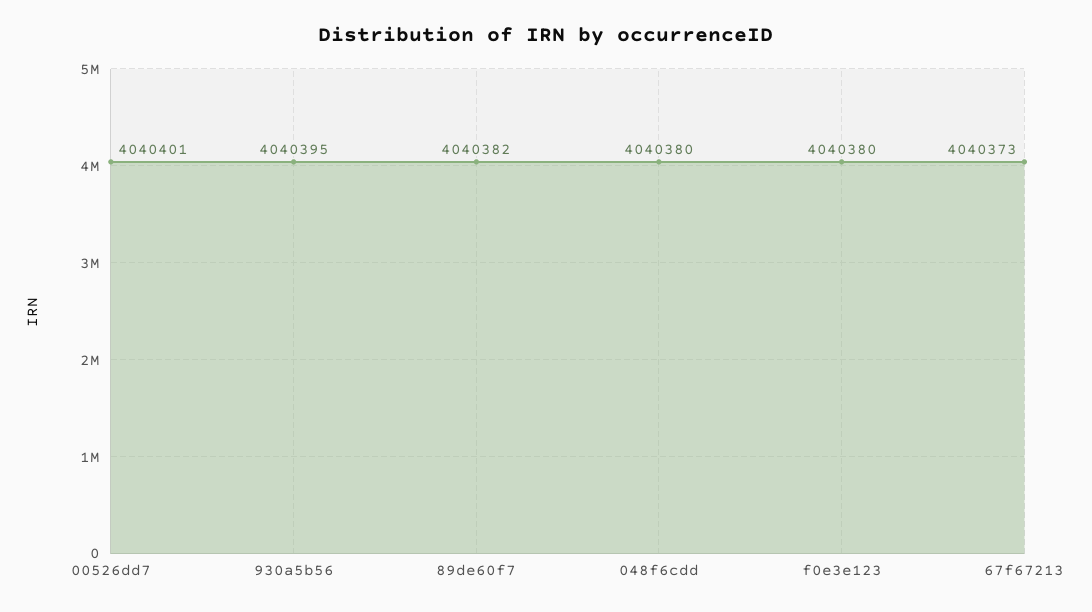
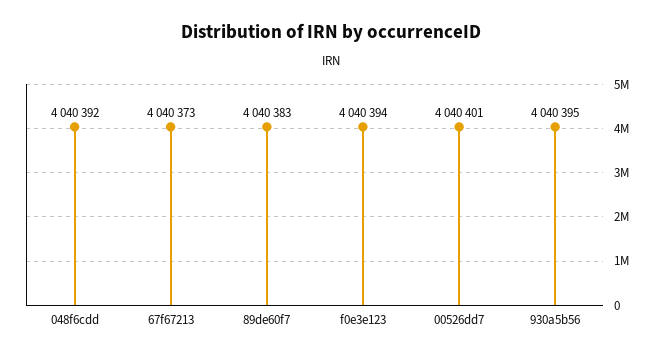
  {
    "00526dd7": 4040401,
    "930a5b56": 4040395,
-   "89de60f7": 4040382,
+   "89de60f7": 4040383,
-   "048f6cdd": 4040380,
+   "048f6cdd": 4040392,
-   "f0e3e123": 4040380,
+   "f0e3e123": 4040394,
    "67f67213": 4040373
  }

